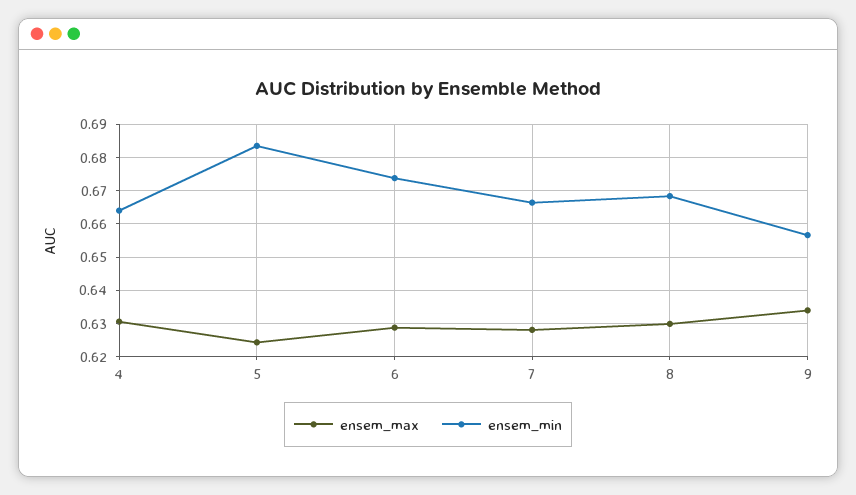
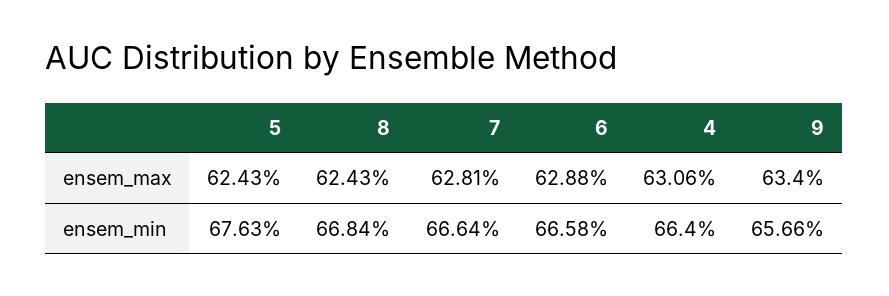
  {
    "ensem_max": {
      "4": 0.6306,
      "5": 0.6243,
      "6": 0.6288,
      "7": 0.6281,
-     "8": 0.63,
+     "8": 0.6243,
      "9": 0.634
    },
    "ensem_min": {
      "4": 0.664,
-     "5": 0.684,
+     "5": 0.6763,
-     "6": 0.674,
+     "6": 0.6658,
      "7": 0.6664,
      "8": 0.6684,
      "9": 0.6566
    }
  }

